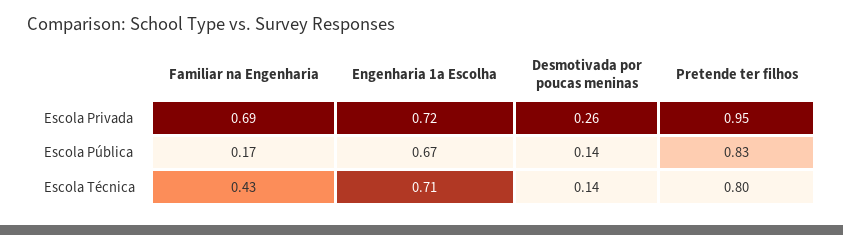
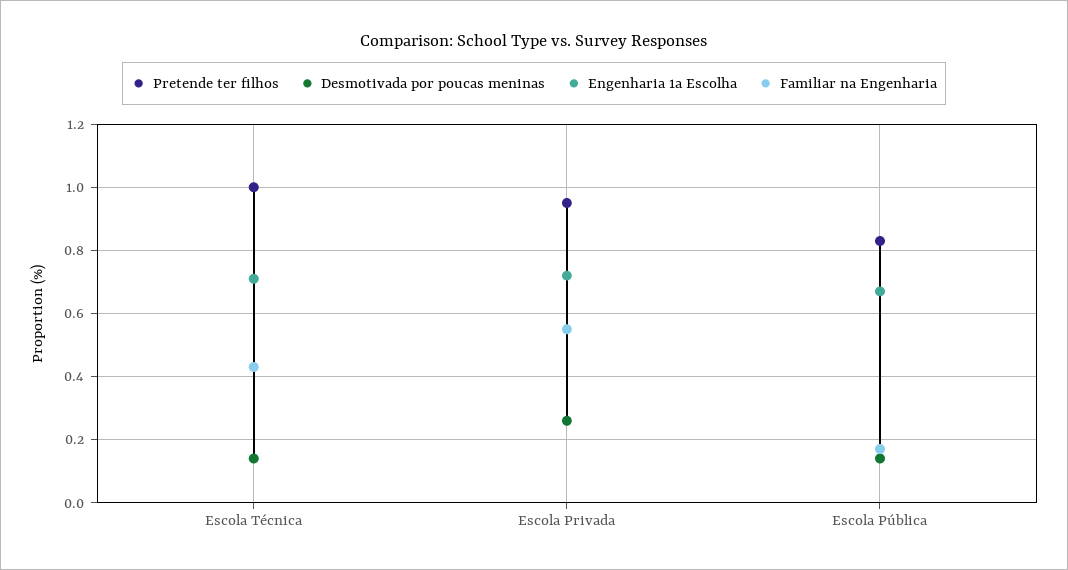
  {
    "Familiar na Engenharia": {
-     "Escola Privada": 0.69,
+     "Escola Privada": 0.55,
      "Escola Pública": 0.17,
      "Escola Técnica": 0.43
    },
    "Engenharia 1a Escolha": {
      "Escola Privada": 0.72,
      "Escola Pública": 0.67,
      "Escola Técnica": 0.71
    },
    "Desmotivada por poucas meninas": {
      "Escola Privada": 0.26,
      "Escola Pública": 0.14,
      "Escola Técnica": 0.14
    },
    "Pretende ter filhos": {
      "Escola Privada": 0.95,
      "Escola Pública": 0.83,
-     "Escola Técnica": 0.8
+     "Escola Técnica": 1
    }
  }

